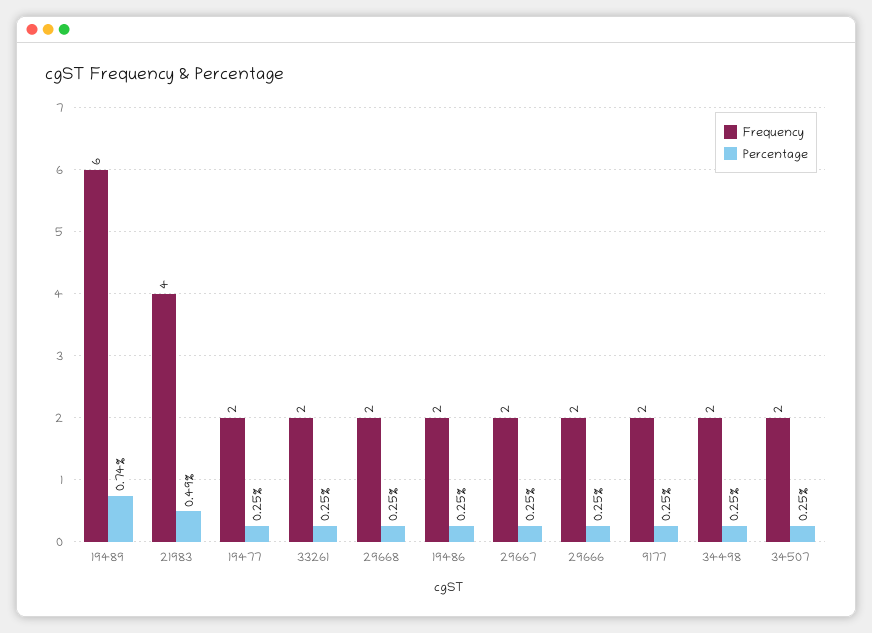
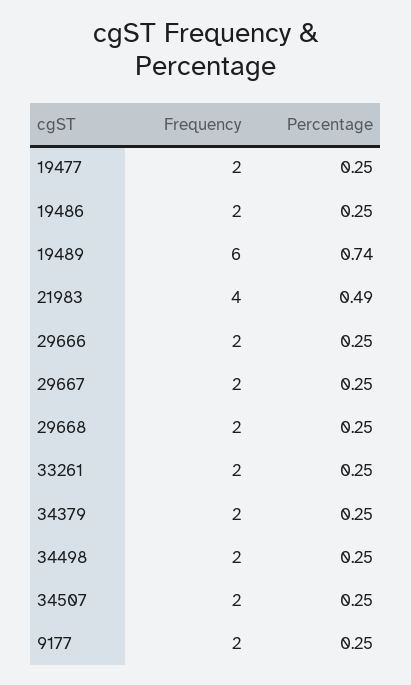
  {
    "Frequency": {
      "19489": 6,
      "21983": 4,
      "19477": 2,
      "33261": 2,
      "29668": 2,
      "19486": 2,
      "29667": 2,
      "29666": 2,
      "9177": 2,
      "34498": 2,
-     "34507": 2
+     "34507": 2,
+     "34379": 2
    },
    "Percentage": {
      "19489": 0.74,
      "21983": 0.49,
      "19477": 0.25,
      "33261": 0.25,
      "29668": 0.25,
      "19486": 0.25,
      "29667": 0.25,
      "29666": 0.25,
      "9177": 0.25,
      "34498": 0.25,
-     "34507": 0.25
+     "34507": 0.25,
+     "34379": 0.25
    }
  }

